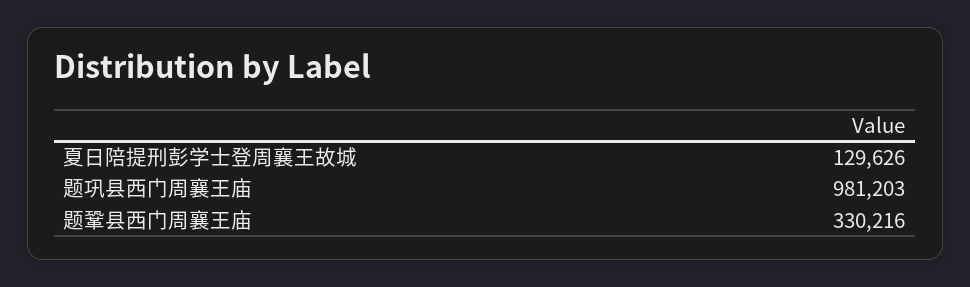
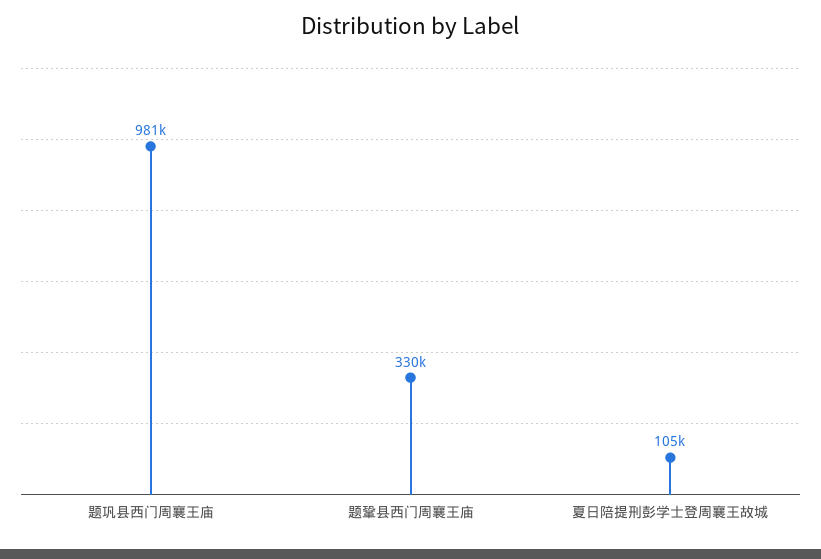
  {
-   "夏日陪提刑彭学士登周襄王故城": 129626,
+   "夏日陪提刑彭学士登周襄王故城": 105000,
    "题巩县西门周襄王庙": 981203,
    "题鞏县西门周襄王庙": 330216
  }

